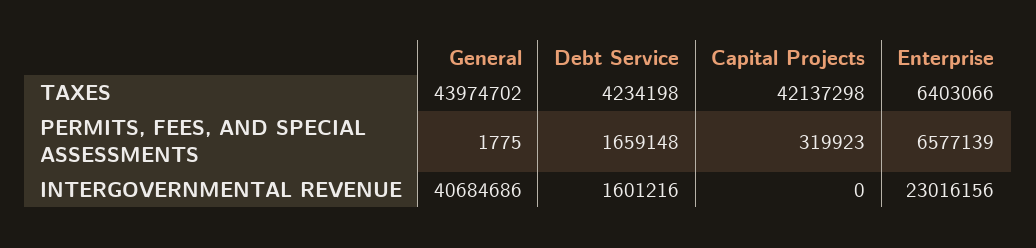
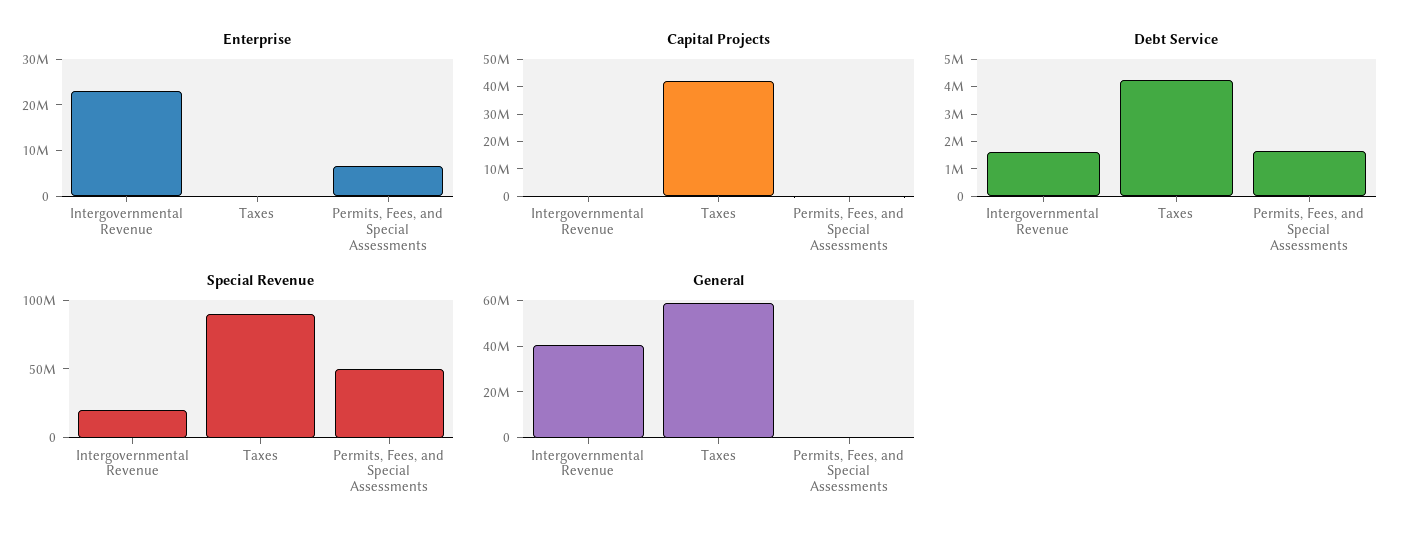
  {
    "General": {
-     "TAXES": 43974702,
+     "TAXES": 60000000,
      "PERMITS, FEES, AND SPECIAL ASSESSMENTS": 1775,
      "INTERGOVERNMENTAL REVENUE": 40684686
    },
    "Debt Service": {
      "TAXES": 4234198,
      "PERMITS, FEES, AND SPECIAL ASSESSMENTS": 1659148,
      "INTERGOVERNMENTAL REVENUE": 1601216
    },
    "Capital Projects": {
      "TAXES": 42137298,
      "PERMITS, FEES, AND SPECIAL ASSESSMENTS": 319923,
      "INTERGOVERNMENTAL REVENUE": 0
    },
    "Enterprise": {
-     "TAXES": 6403066,
+     "TAXES": 0,
      "PERMITS, FEES, AND SPECIAL ASSESSMENTS": 6577139,
      "INTERGOVERNMENTAL REVENUE": 23016156
-   }
+   },
+   "Special Revenue": {
+     "INTERGOVERNMENTAL REVENUE": 20000000,
+     "TAXES": 90000000,
+     "PERMITS, FEES, AND SPECIAL ASSESSMENTS": 50000000
+   }
  }

